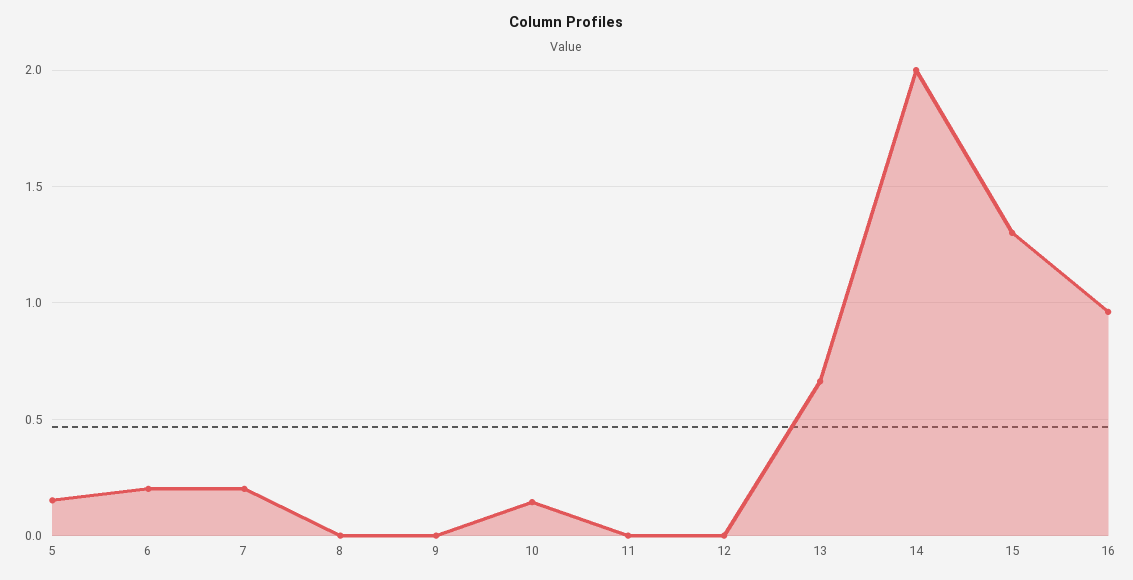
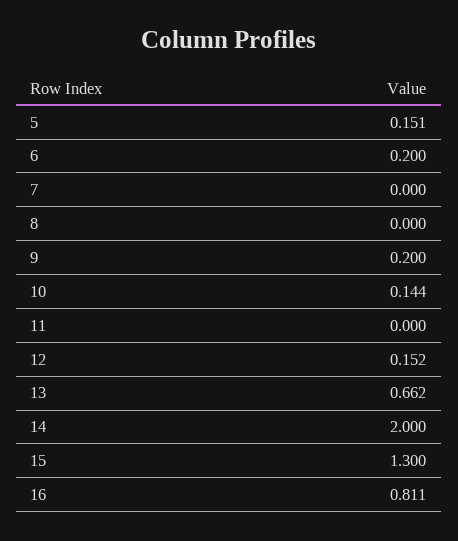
  {
    "5": 0.151,
    "6": 0.2,
-   "7": 0.2,
+   "7": 0,
    "8": 0,
-   "9": 0,
+   "9": 0.2,
    "10": 0.144,
    "11": 0,
-   "12": 0,
+   "12": 0.152,
    "13": 0.662,
    "14": 2,
    "15": 1.3,
-   "16": 0.95
+   "16": 0.811
  }

